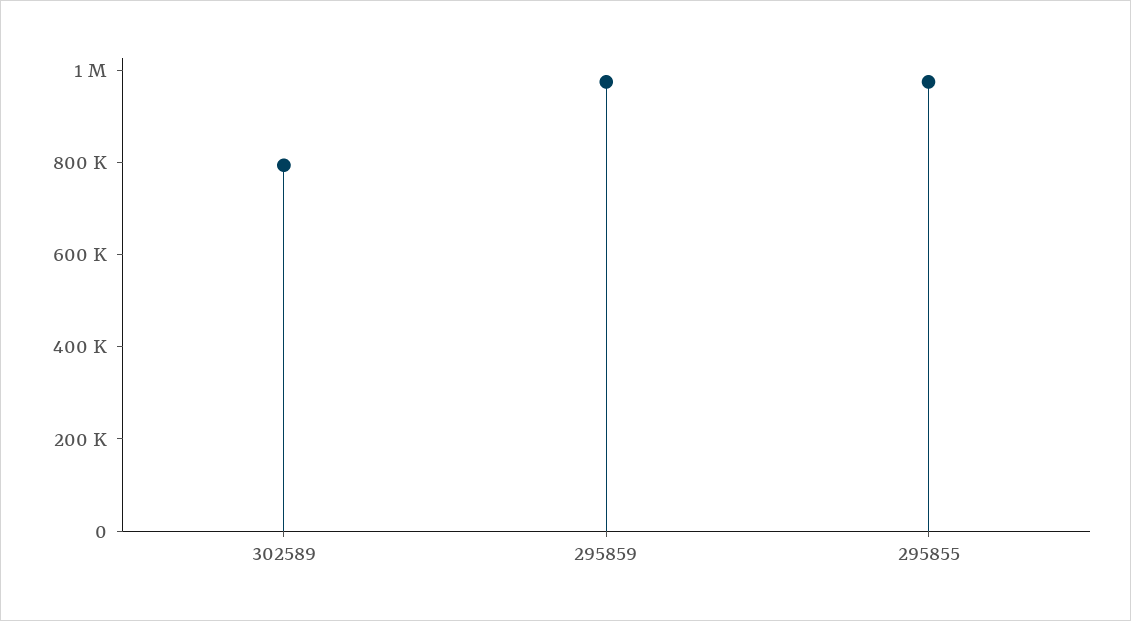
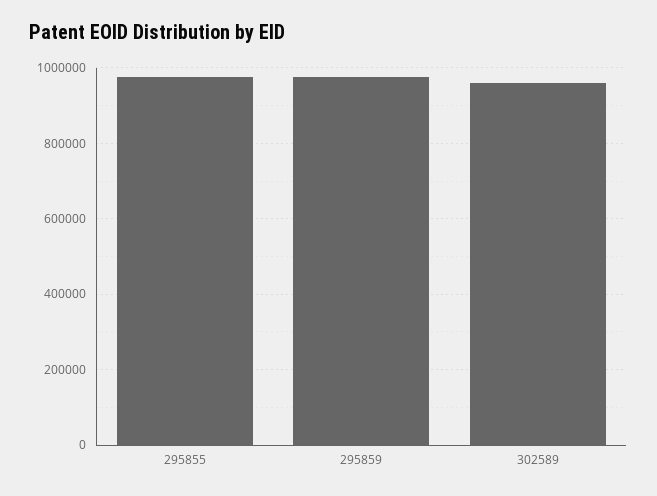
  {
-   "302589": 800000,
+   "302589": 960000,
    "295859": 980000,
    "295855": 980000
  }

